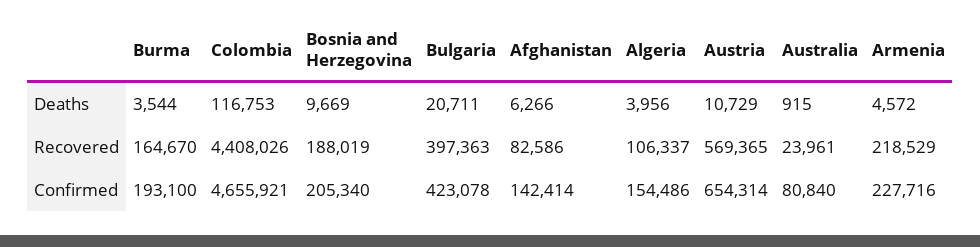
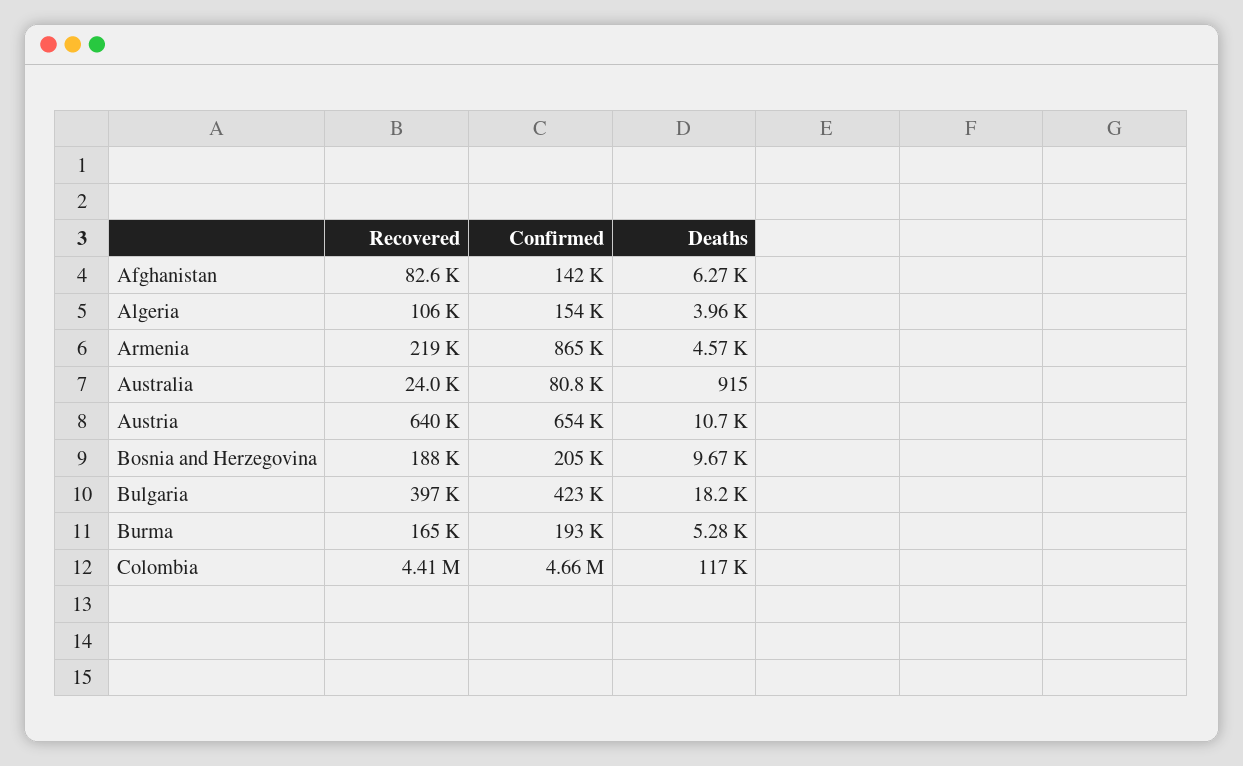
  {
    "Burma": {
-     "Deaths": 3544,
+     "Deaths": 5280,
      "Recovered": 164670,
      "Confirmed": 193100
    },
    "Colombia": {
      "Deaths": 116753,
      "Recovered": 4408026,
      "Confirmed": 4655921
    },
    "Bosnia and Herzegovina": {
      "Deaths": 9669,
      "Recovered": 188019,
      "Confirmed": 205340
    },
    "Bulgaria": {
-     "Deaths": 20711,
+     "Deaths": 18200,
      "Recovered": 397363,
      "Confirmed": 423078
    },
    "Afghanistan": {
      "Deaths": 6266,
      "Recovered": 82586,
      "Confirmed": 142414
    },
    "Algeria": {
      "Deaths": 3956,
      "Recovered": 106337,
      "Confirmed": 154486
    },
    "Austria": {
      "Deaths": 10729,
-     "Recovered": 569365,
+     "Recovered": 640000,
      "Confirmed": 654314
    },
    "Australia": {
      "Deaths": 915,
      "Recovered": 23961,
      "Confirmed": 80840
    },
    "Armenia": {
      "Deaths": 4572,
      "Recovered": 218529,
-     "Confirmed": 227716
+     "Confirmed": 865000
    }
  }

